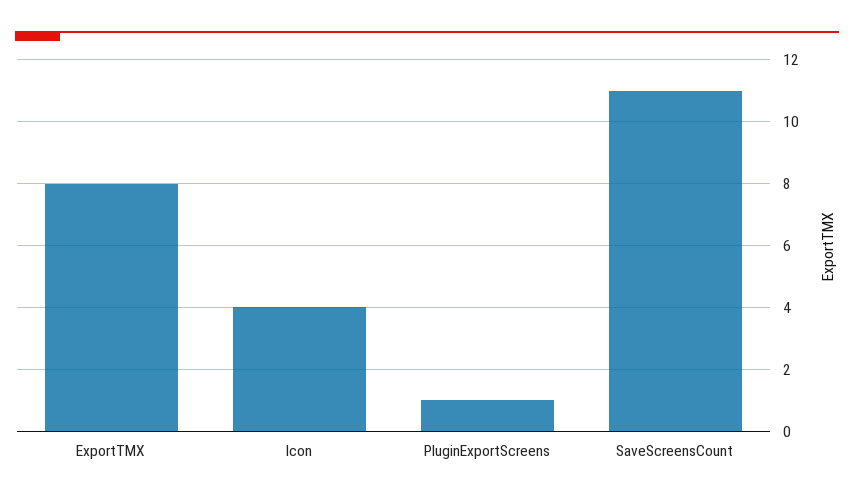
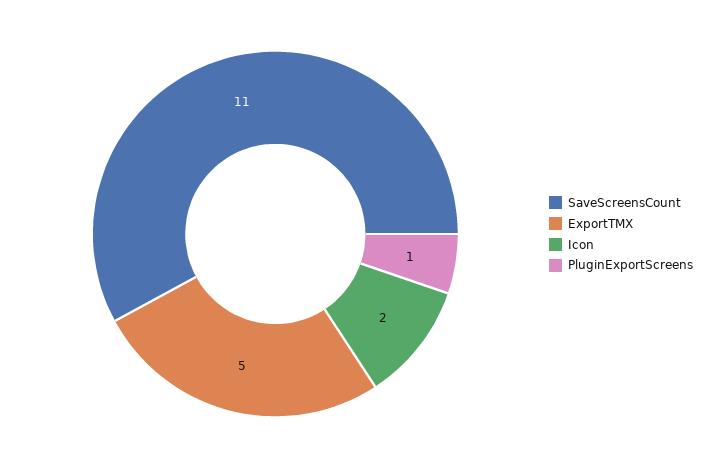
  {
-   "ExportTMX": 8,
+   "ExportTMX": 5,
-   "Icon": 4,
+   "Icon": 2,
    "PluginExportScreens": 1,
    "SaveScreensCount": 11
  }

